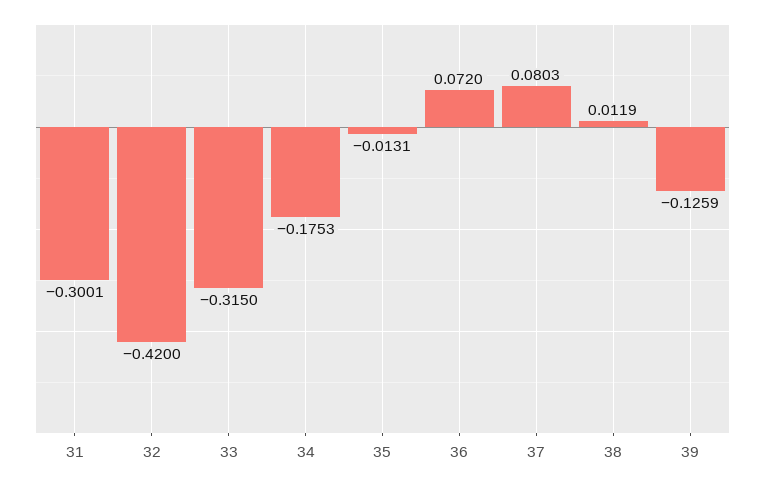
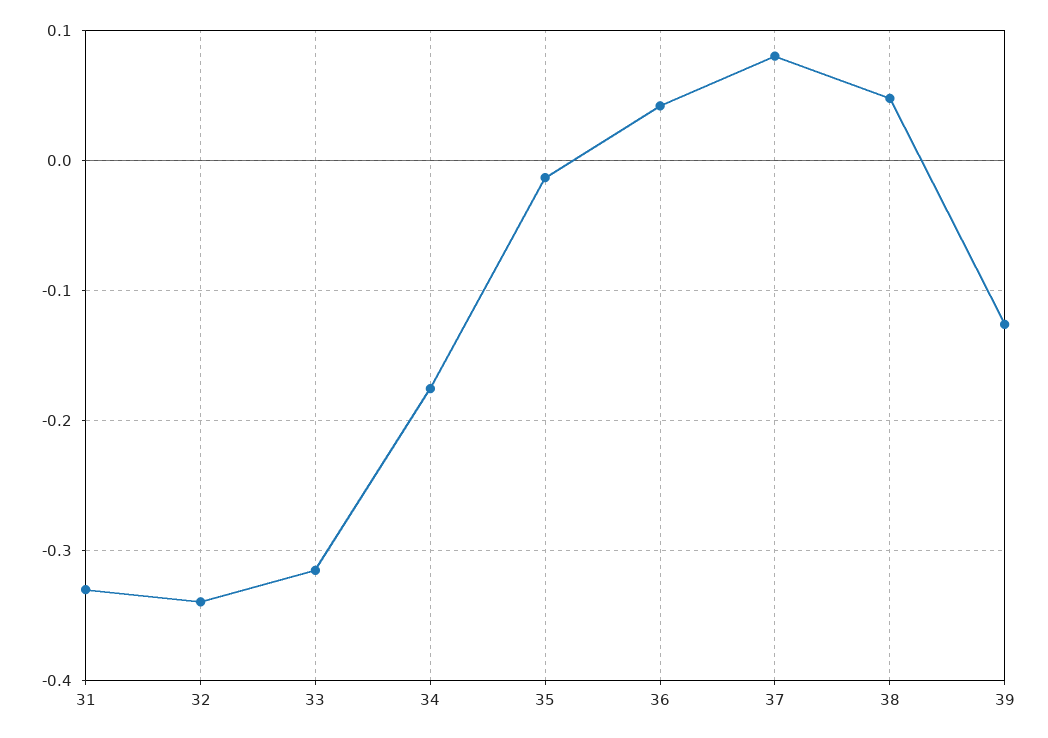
  {
-   "31": -0.3001,
+   "31": -0.33,
-   "32": -0.42,
+   "32": -0.34,
    "33": -0.315,
    "34": -0.1753,
    "35": -0.0131,
-   "36": 0.072,
+   "36": 0.04,
    "37": 0.0803,
-   "38": 0.0119,
+   "38": 0.05,
    "39": -0.1259
  }

